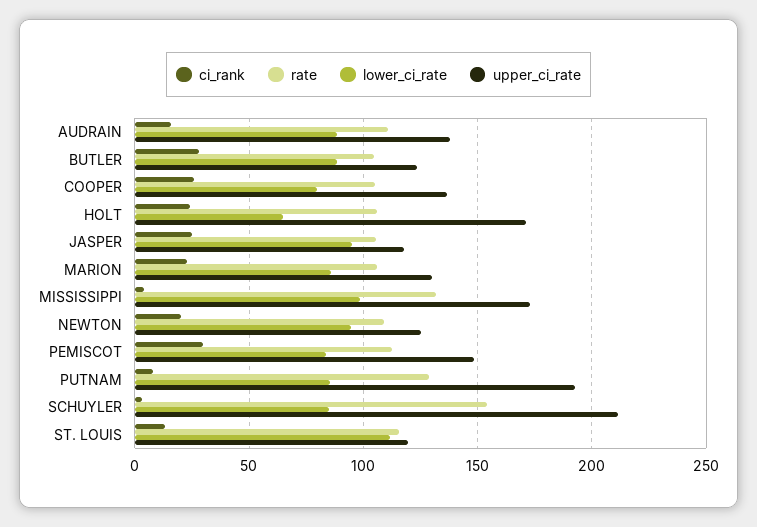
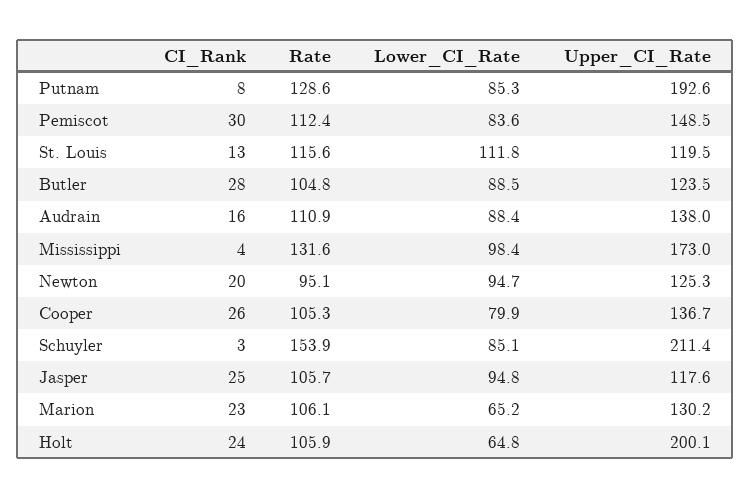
  {
    "ci_rank": {
      "AUDRAIN": 16,
      "BUTLER": 28,
      "COOPER": 26,
      "HOLT": 24,
      "JASPER": 25,
      "MARION": 23,
      "MISSISSIPPI": 4,
      "NEWTON": 20,
      "PEMISCOT": 30,
      "PUTNAM": 8,
      "SCHUYLER": 3,
      "ST. LOUIS": 13
    },
    "rate": {
      "AUDRAIN": 110.9,
      "BUTLER": 104.8,
      "COOPER": 105.3,
      "HOLT": 105.9,
      "JASPER": 105.7,
      "MARION": 106.1,
      "MISSISSIPPI": 131.6,
-     "NEWTON": 110,
+     "NEWTON": 95.1,
      "PEMISCOT": 112.4,
      "PUTNAM": 128.6,
      "SCHUYLER": 153.9,
      "ST. LOUIS": 115.6
    },
    "lower_ci_rate": {
      "AUDRAIN": 88.4,
      "BUTLER": 88.5,
      "COOPER": 79.9,
      "HOLT": 64.8,
      "JASPER": 94.8,
-     "MARION": 85,
+     "MARION": 65.2,
      "MISSISSIPPI": 98.4,
      "NEWTON": 94.7,
      "PEMISCOT": 83.6,
      "PUTNAM": 85.3,
      "SCHUYLER": 85.1,
      "ST. LOUIS": 111.8
    },
    "upper_ci_rate": {
      "AUDRAIN": 138,
      "BUTLER": 123.5,
      "COOPER": 136.7,
-     "HOLT": 170,
+     "HOLT": 200.1,
      "JASPER": 117.6,
      "MARION": 130.2,
      "MISSISSIPPI": 173,
      "NEWTON": 125.3,
      "PEMISCOT": 148.5,
      "PUTNAM": 192.6,
      "SCHUYLER": 211.4,
      "ST. LOUIS": 119.5
    }
  }

